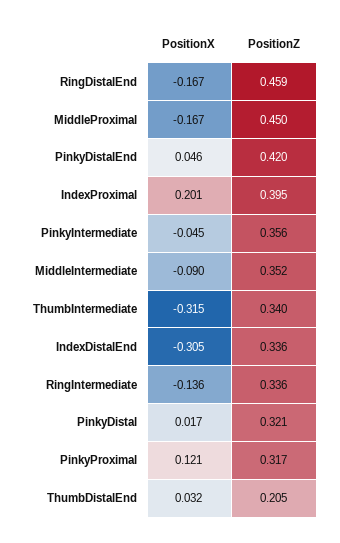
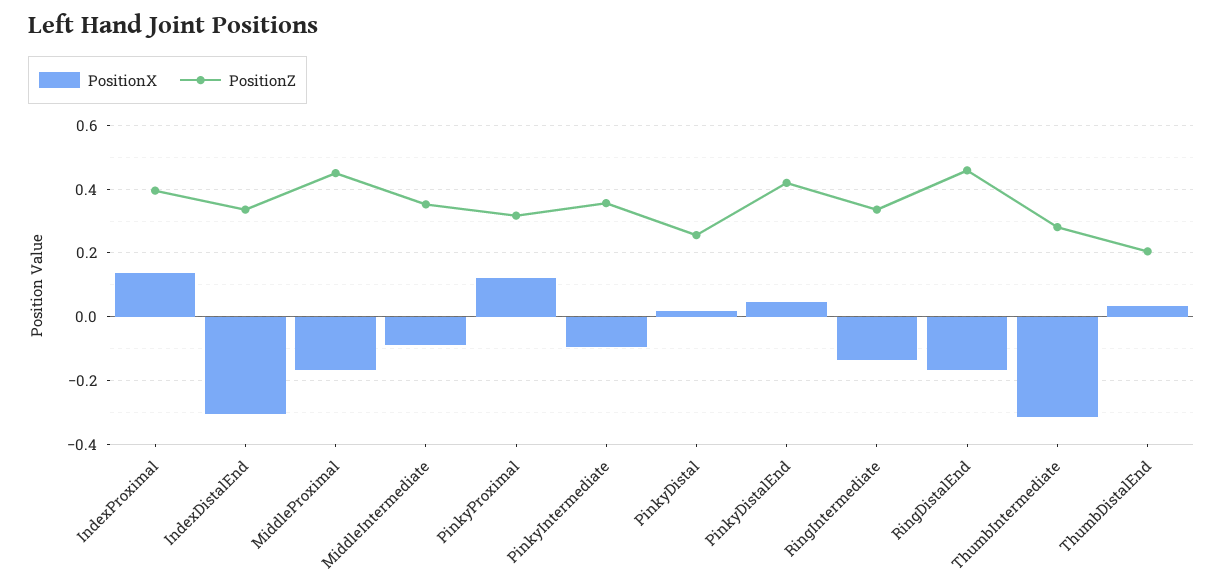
  {
    "PositionX": {
      "RingDistalEnd": -0.167,
      "MiddleProximal": -0.167,
      "PinkyDistalEnd": 0.046,
-     "IndexProximal": 0.201,
+     "IndexProximal": 0.14,
-     "PinkyIntermediate": -0.045,
+     "PinkyIntermediate": -0.1,
      "MiddleIntermediate": -0.09,
      "ThumbIntermediate": -0.315,
      "IndexDistalEnd": -0.305,
      "RingIntermediate": -0.136,
      "PinkyDistal": 0.017,
      "PinkyProximal": 0.121,
      "ThumbDistalEnd": 0.032
    },
    "PositionZ": {
      "RingDistalEnd": 0.459,
      "MiddleProximal": 0.45,
      "PinkyDistalEnd": 0.42,
      "IndexProximal": 0.395,
      "PinkyIntermediate": 0.356,
      "MiddleIntermediate": 0.352,
-     "ThumbIntermediate": 0.34,
+     "ThumbIntermediate": 0.28,
      "IndexDistalEnd": 0.336,
      "RingIntermediate": 0.336,
-     "PinkyDistal": 0.321,
+     "PinkyDistal": 0.26,
      "PinkyProximal": 0.317,
      "ThumbDistalEnd": 0.205
    }
  }

